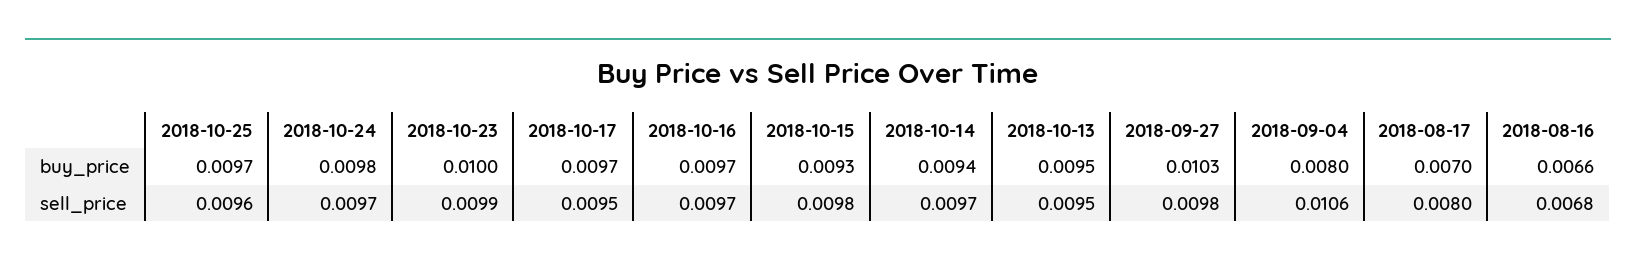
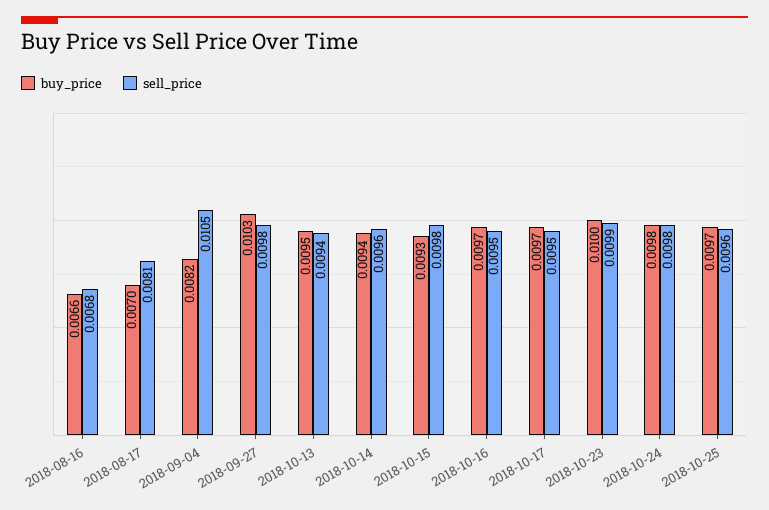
  {
    "buy_price": {
      "2018-10-25": 0.0097,
      "2018-10-24": 0.0098,
      "2018-10-23": 0.01,
      "2018-10-17": 0.0097,
      "2018-10-16": 0.0097,
      "2018-10-15": 0.0093,
      "2018-10-14": 0.0094,
      "2018-10-13": 0.0095,
      "2018-09-27": 0.0103,
-     "2018-09-04": 0.008,
+     "2018-09-04": 0.0082,
      "2018-08-17": 0.007,
      "2018-08-16": 0.0066
    },
    "sell_price": {
      "2018-10-25": 0.0096,
-     "2018-10-24": 0.0097,
+     "2018-10-24": 0.0098,
      "2018-10-23": 0.0099,
      "2018-10-17": 0.0095,
-     "2018-10-16": 0.0097,
+     "2018-10-16": 0.0095,
      "2018-10-15": 0.0098,
-     "2018-10-14": 0.0097,
+     "2018-10-14": 0.0096,
-     "2018-10-13": 0.0095,
+     "2018-10-13": 0.0094,
      "2018-09-27": 0.0098,
-     "2018-09-04": 0.0106,
+     "2018-09-04": 0.0105,
-     "2018-08-17": 0.008,
+     "2018-08-17": 0.0081,
      "2018-08-16": 0.0068
    }
  }

